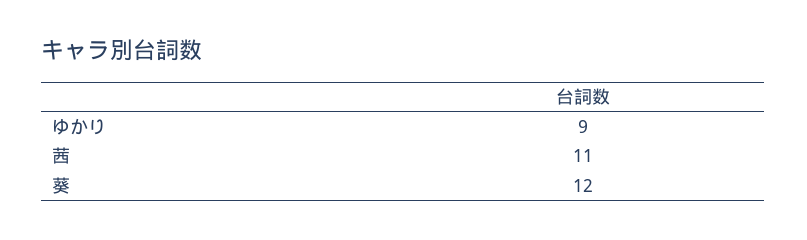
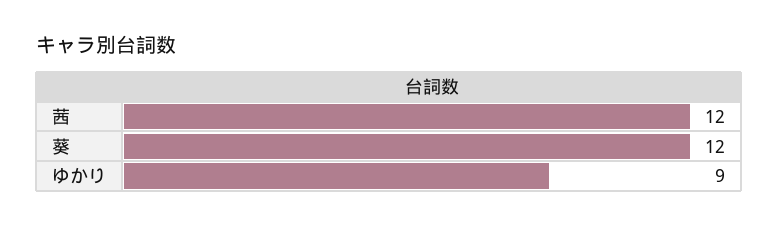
  {
    "ゆかり": 9,
-   "茜": 11,
+   "茜": 12,
    "葵": 12
  }

